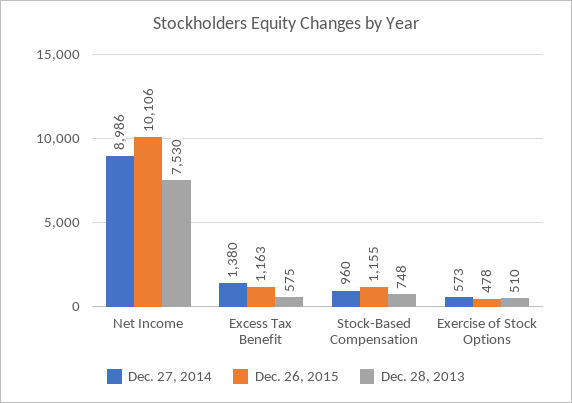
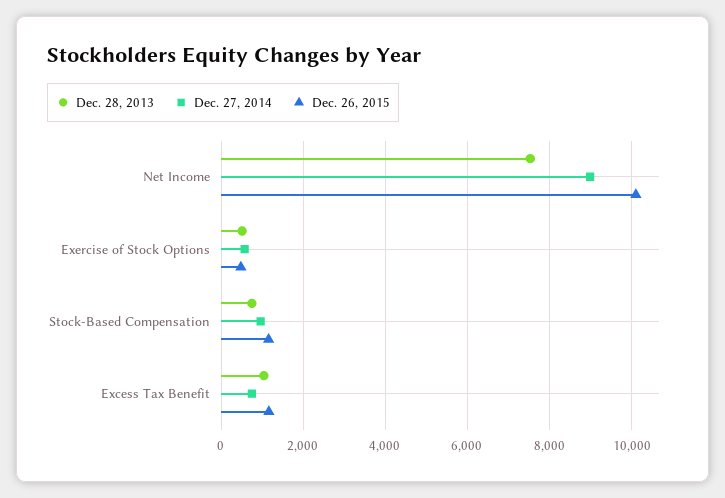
  {
    "Dec. 27, 2014": {
      "Net Income": 8986,
-     "Excess Tax Benefit": 1380,
+     "Excess Tax Benefit": 800,
      "Stock-Based Compensation": 960,
      "Exercise of Stock Options": 573
    },
    "Dec. 26, 2015": {
      "Net Income": 10106,
      "Excess Tax Benefit": 1163,
      "Stock-Based Compensation": 1155,
      "Exercise of Stock Options": 478
    },
    "Dec. 28, 2013": {
      "Net Income": 7530,
-     "Excess Tax Benefit": 575,
+     "Excess Tax Benefit": 1000,
      "Stock-Based Compensation": 748,
      "Exercise of Stock Options": 510
    }
  }

